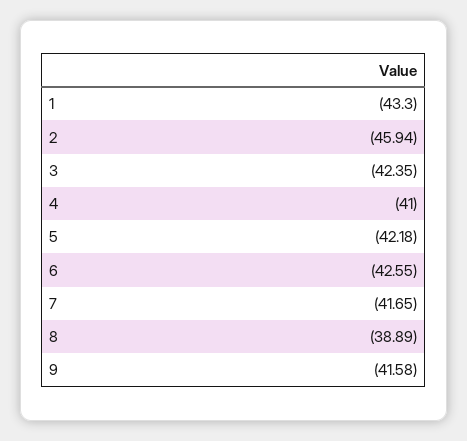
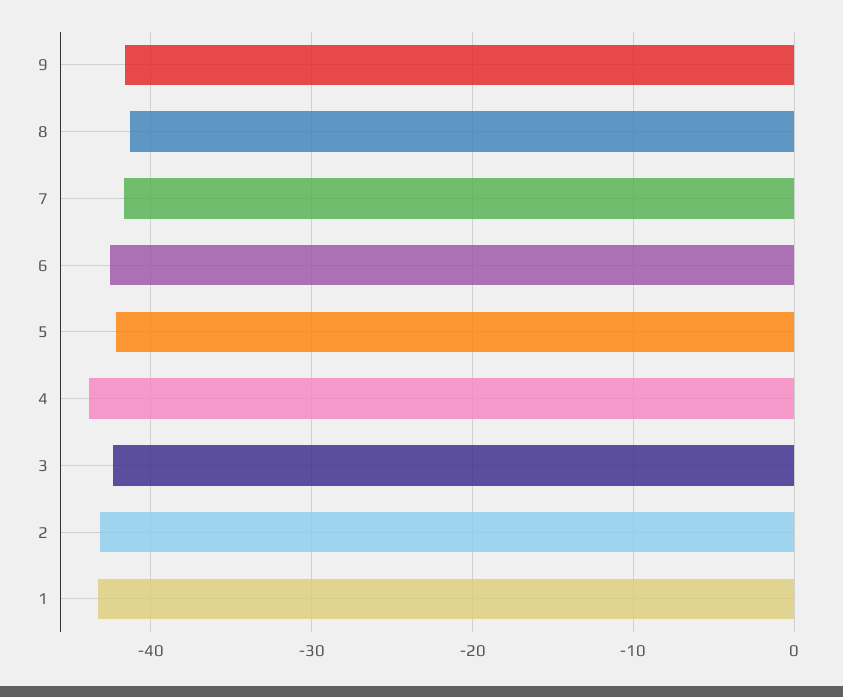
  {
    "1": -43.3,
-   "2": -45.94,
+   "2": -43,
    "3": -42.35,
-   "4": -41,
+   "4": -44,
    "5": -42.18,
    "6": -42.55,
    "7": -41.65,
-   "8": -38.89,
+   "8": -41,
    "9": -41.58
  }

